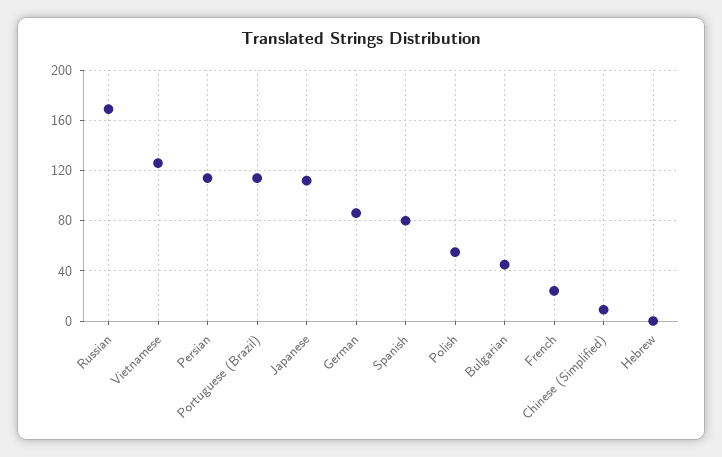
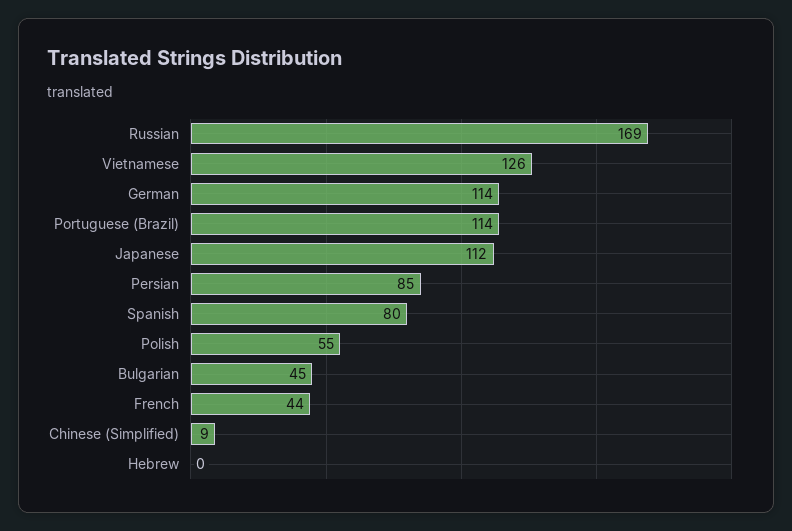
  {
    "Russian": 169,
    "Vietnamese": 126,
-   "Persian": 115,
+   "Persian": 85,
    "Portuguese (Brazil)": 114,
    "Japanese": 112,
-   "German": 85,
+   "German": 114,
    "Spanish": 80,
    "Polish": 55,
    "Bulgarian": 45,
-   "French": 25,
+   "French": 44,
    "Chinese (Simplified)": 9,
    "Hebrew": 0
  }

